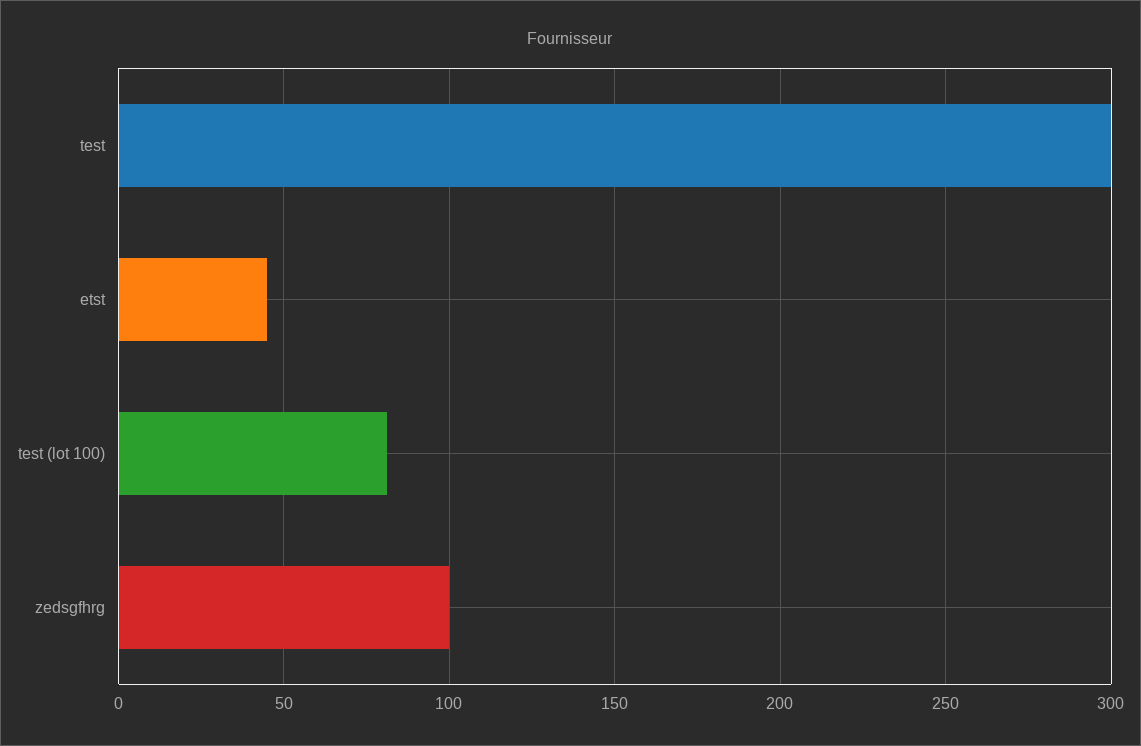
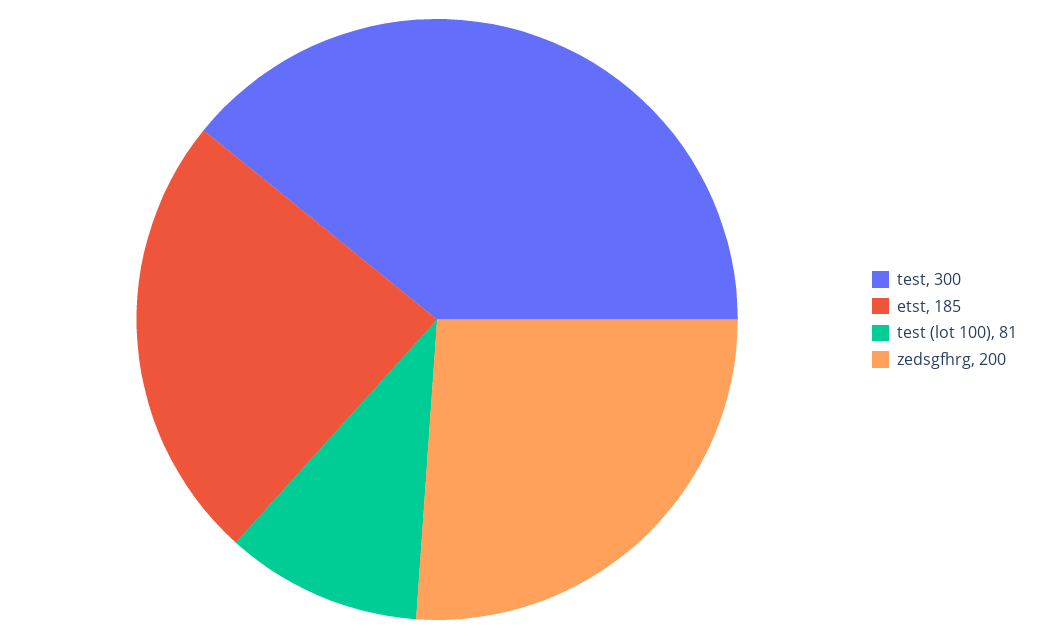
  {
    "test": 300,
-   "etst": 45,
+   "etst": 185,
    "test (lot 100)": 81,
-   "zedsgfhrg": 100
+   "zedsgfhrg": 200
  }

